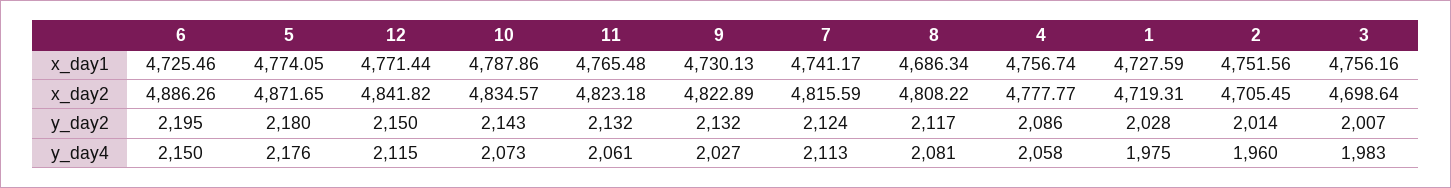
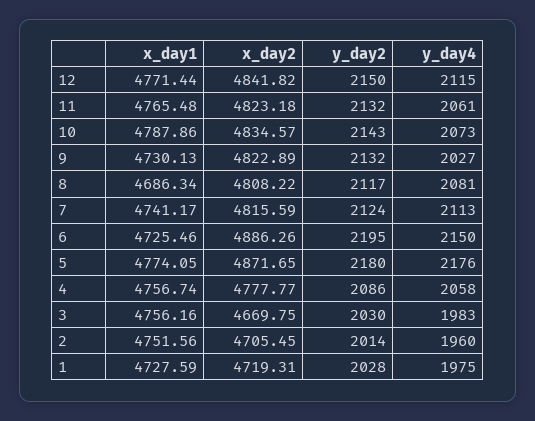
  {
    "6": {
      "x_day1": 4725.46,
      "x_day2": 4886.26,
      "y_day2": 2195,
      "y_day4": 2150
    },
    "5": {
      "x_day1": 4774.05,
      "x_day2": 4871.65,
      "y_day2": 2180,
      "y_day4": 2176
    },
    "12": {
      "x_day1": 4771.44,
      "x_day2": 4841.82,
      "y_day2": 2150,
      "y_day4": 2115
    },
    "10": {
      "x_day1": 4787.86,
      "x_day2": 4834.57,
      "y_day2": 2143,
      "y_day4": 2073
    },
    "11": {
      "x_day1": 4765.48,
      "x_day2": 4823.18,
      "y_day2": 2132,
      "y_day4": 2061
    },
    "9": {
      "x_day1": 4730.13,
      "x_day2": 4822.89,
      "y_day2": 2132,
      "y_day4": 2027
    },
    "7": {
      "x_day1": 4741.17,
      "x_day2": 4815.59,
      "y_day2": 2124,
      "y_day4": 2113
    },
    "8": {
      "x_day1": 4686.34,
      "x_day2": 4808.22,
      "y_day2": 2117,
      "y_day4": 2081
    },
    "4": {
      "x_day1": 4756.74,
      "x_day2": 4777.77,
      "y_day2": 2086,
      "y_day4": 2058
    },
    "1": {
      "x_day1": 4727.59,
      "x_day2": 4719.31,
      "y_day2": 2028,
      "y_day4": 1975
    },
    "2": {
      "x_day1": 4751.56,
      "x_day2": 4705.45,
      "y_day2": 2014,
      "y_day4": 1960
    },
    "3": {
      "x_day1": 4756.16,
-     "x_day2": 4698.64,
+     "x_day2": 4669.75,
-     "y_day2": 2007,
+     "y_day2": 2030,
      "y_day4": 1983
    }
  }

